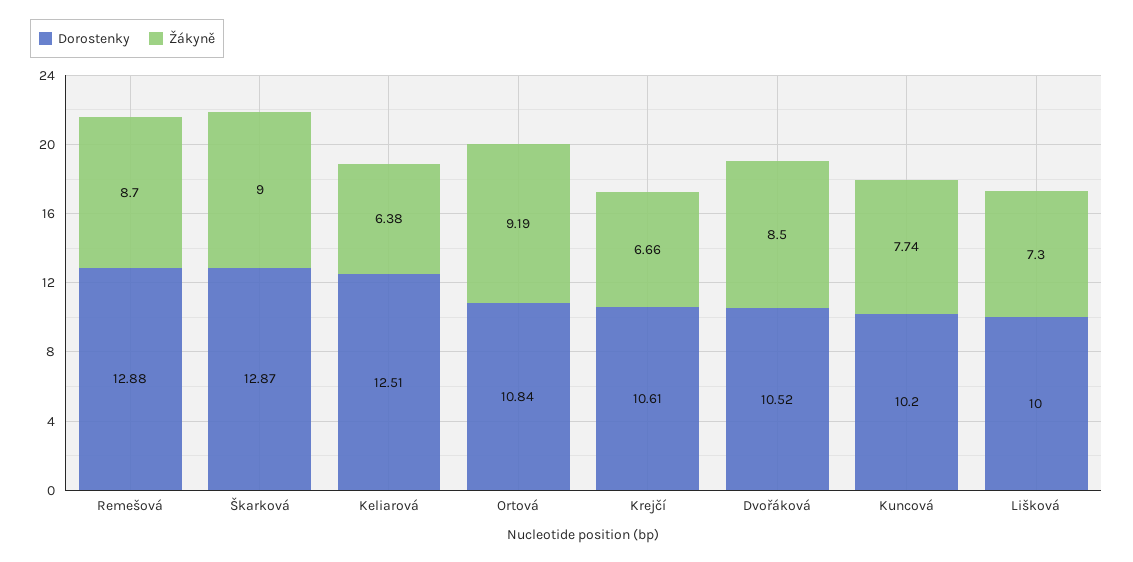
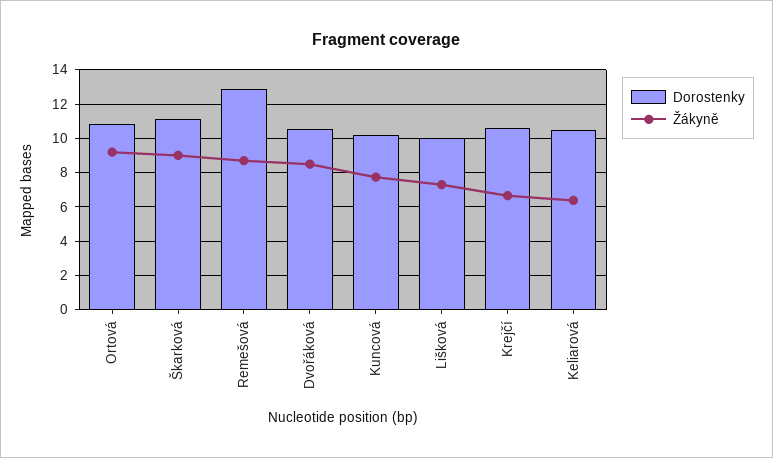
  {
    "Dorostenky": {
      "Remešová": 12.88,
-     "Škarková": 12.87,
+     "Škarková": 11,
-     "Keliarová": 12.51,
+     "Keliarová": 10.5,
      "Ortová": 10.84,
      "Krejčí": 10.61,
      "Dvořáková": 10.52,
      "Kuncová": 10.2,
      "Lišková": 10
    },
    "Žákyně": {
      "Remešová": 8.7,
      "Škarková": 9,
      "Keliarová": 6.38,
      "Ortová": 9.19,
      "Krejčí": 6.66,
      "Dvořáková": 8.5,
      "Kuncová": 7.74,
      "Lišková": 7.3
    }
  }

